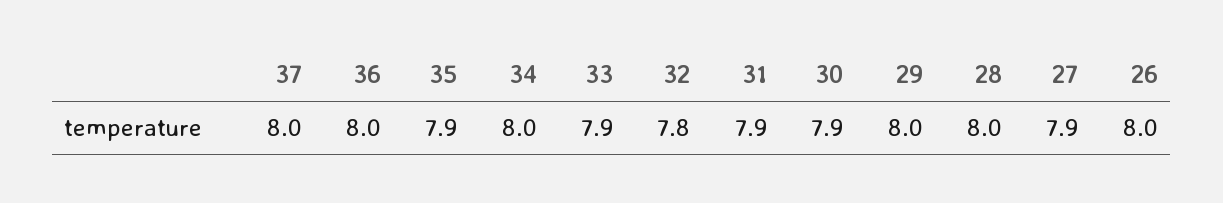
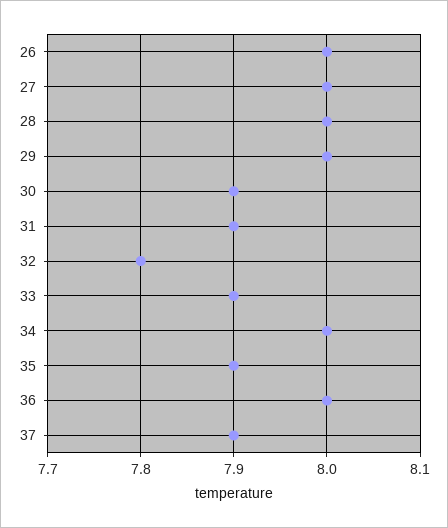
  {
-   "37": 8,
+   "37": 7.9,
    "36": 8,
    "35": 7.9,
    "34": 8,
    "33": 7.9,
    "32": 7.8,
    "31": 7.9,
    "30": 7.9,
    "29": 8,
    "28": 8,
-   "27": 7.9,
+   "27": 8,
    "26": 8
  }

